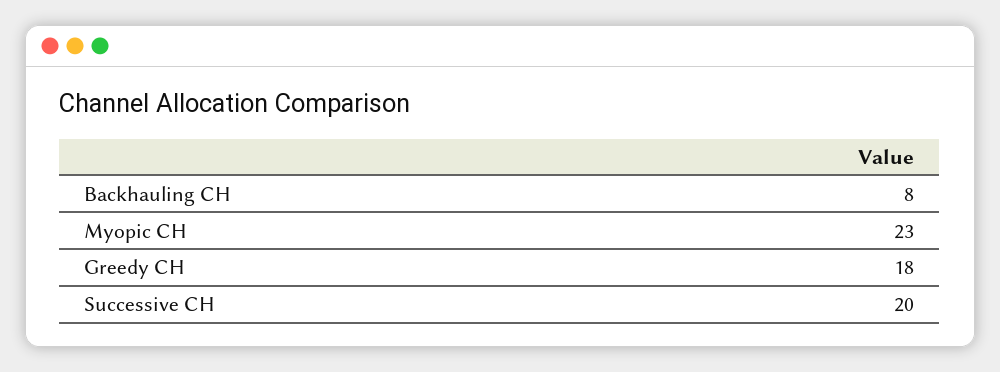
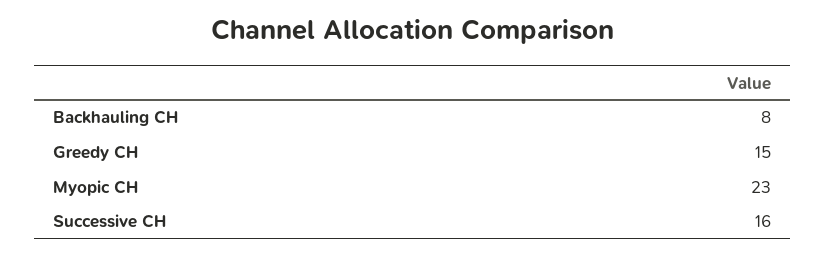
  {
    "Backhauling CH": 8,
    "Myopic CH": 23,
-   "Greedy CH": 18,
+   "Greedy CH": 15,
-   "Successive CH": 20
+   "Successive CH": 16
  }

